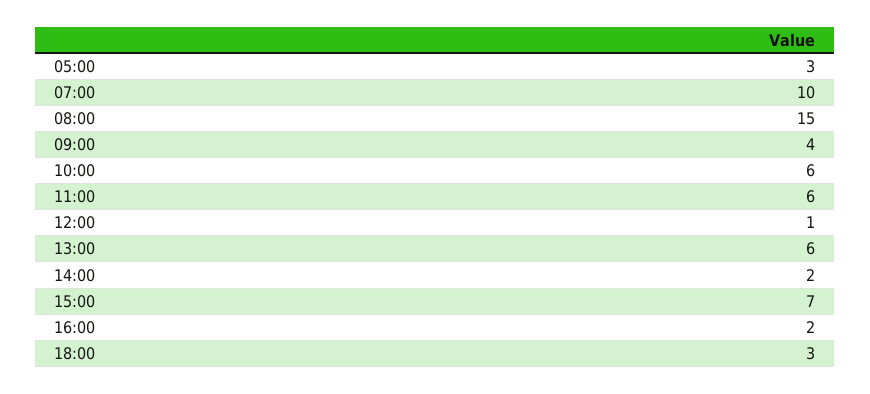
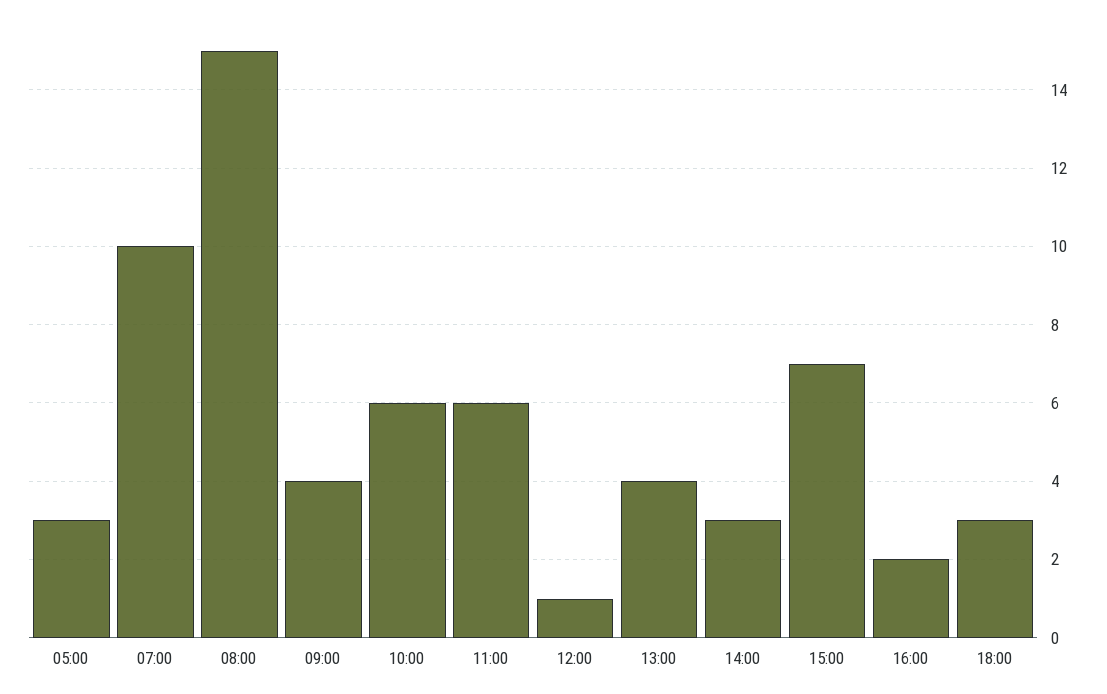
  {
    "05:00": 3,
    "07:00": 10,
    "08:00": 15,
    "09:00": 4,
    "10:00": 6,
    "11:00": 6,
    "12:00": 1,
-   "13:00": 6,
+   "13:00": 4,
-   "14:00": 2,
+   "14:00": 3,
    "15:00": 7,
    "16:00": 2,
    "18:00": 3
  }

